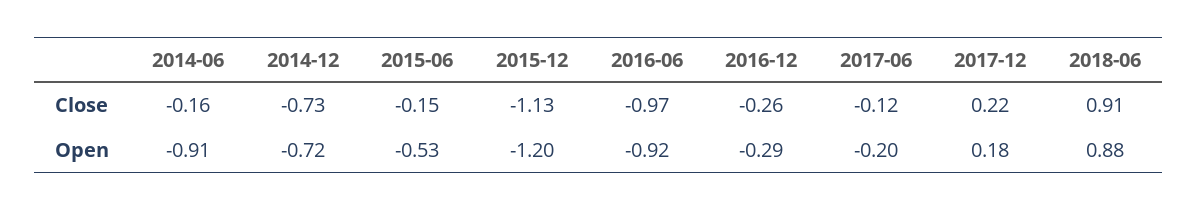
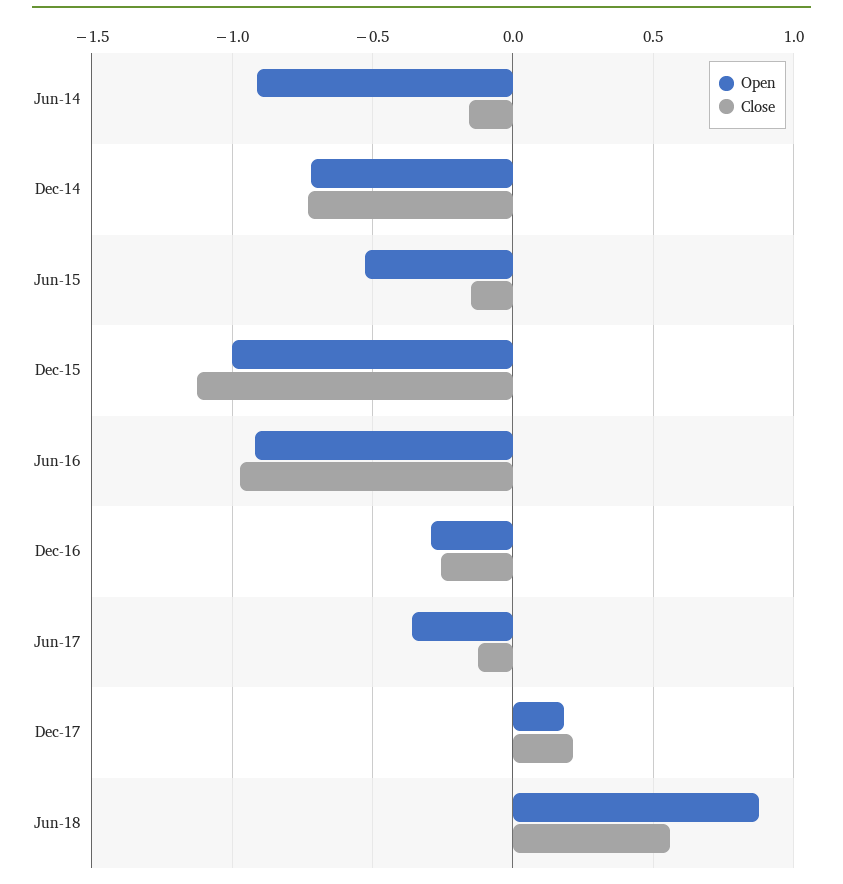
  {
    "Close": {
      "2014-06": -0.16,
      "2014-12": -0.73,
      "2015-06": -0.15,
      "2015-12": -1.13,
      "2016-06": -0.97,
      "2016-12": -0.26,
      "2017-06": -0.12,
      "2017-12": 0.22,
-     "2018-06": 0.91
+     "2018-06": 0.55
    },
    "Open": {
      "2014-06": -0.91,
      "2014-12": -0.72,
      "2015-06": -0.53,
-     "2015-12": -1.2,
+     "2015-12": -1,
      "2016-06": -0.92,
      "2016-12": -0.29,
-     "2017-06": -0.2,
+     "2017-06": -0.35,
      "2017-12": 0.18,
      "2018-06": 0.88
    }
  }

